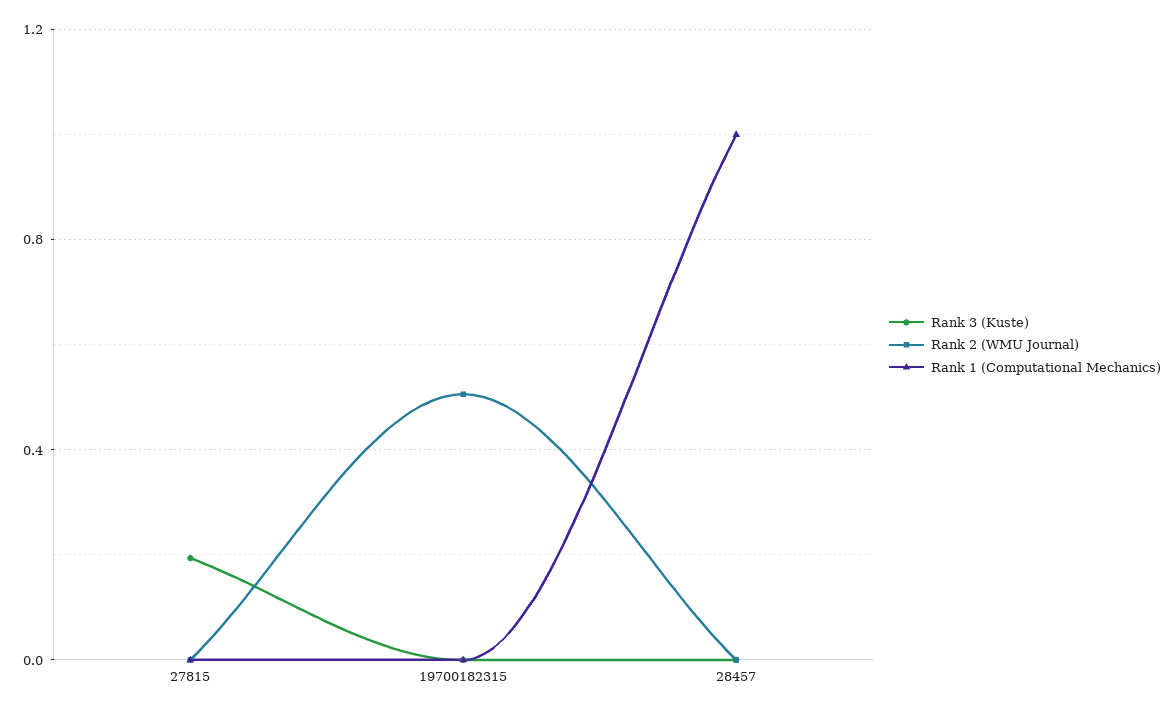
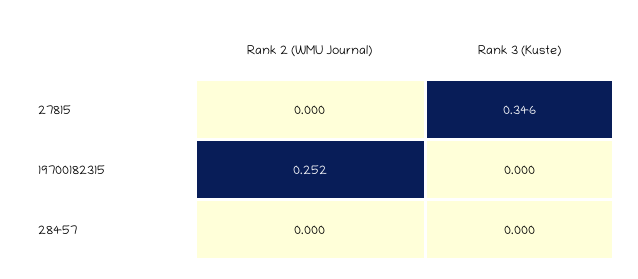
  {
    "Rank 3 (Kuste)": {
-     "27815": 0.2,
+     "27815": 0.346,
      "19700182315": 0,
      "28457": 0
    },
    "Rank 2 (WMU Journal)": {
      "27815": 0,
-     "19700182315": 0.5,
+     "19700182315": 0.252,
      "28457": 0
-   },
+   }
-   "Rank 1 (Computational Mechanics)": {
-     "27815": 0,
-     "19700182315": 0,
-     "28457": 1
-   }
  }

